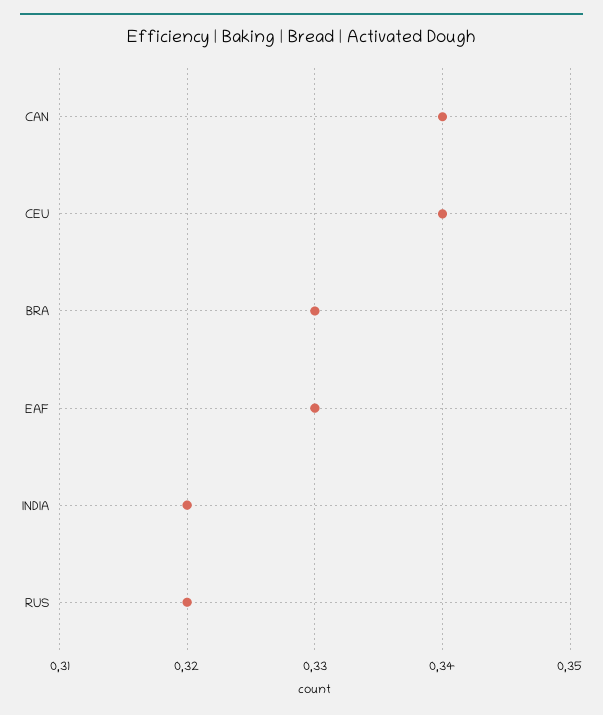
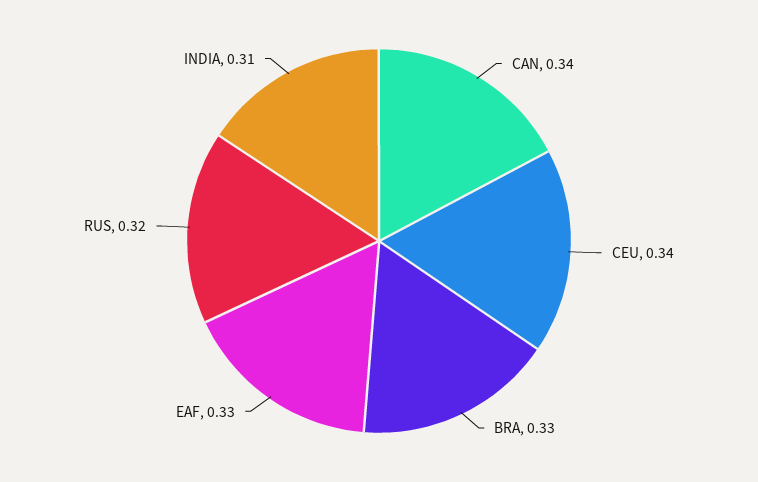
  {
    "CAN": 0.34,
    "CEU": 0.34,
    "BRA": 0.33,
    "EAF": 0.33,
-   "INDIA": 0.32,
+   "INDIA": 0.31,
    "RUS": 0.32
  }

